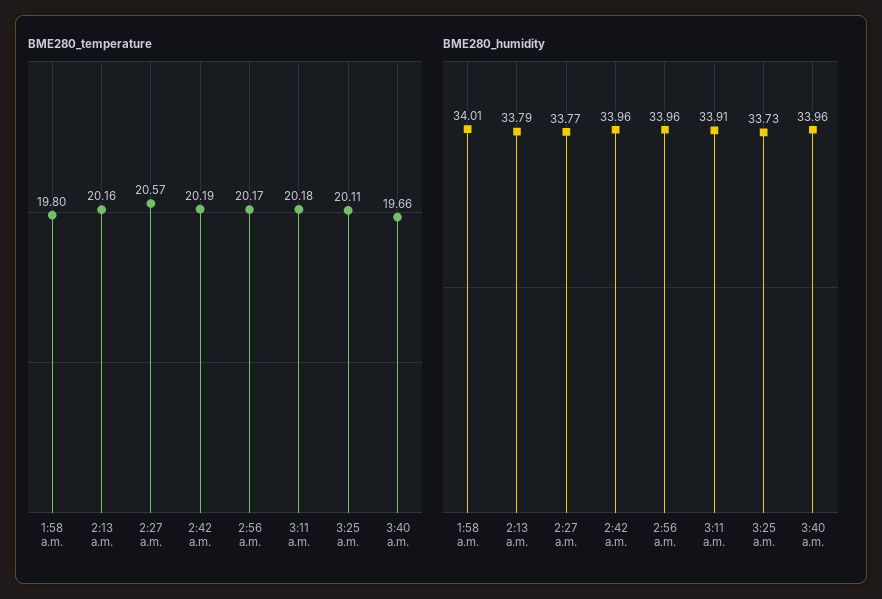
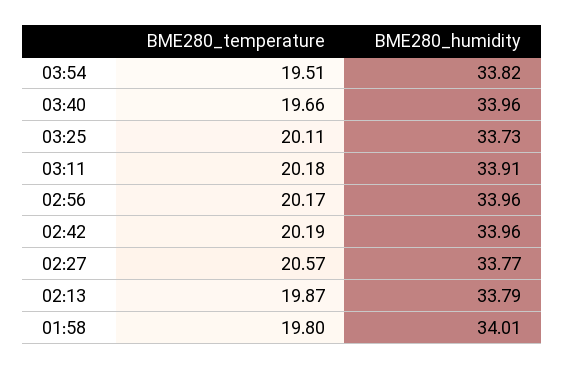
  {
    "BME280_temperature": {
      "1:58 a.m.": 19.8,
-     "2:13 a.m.": 20.16,
+     "2:13 a.m.": 19.87,
      "2:27 a.m.": 20.57,
      "2:42 a.m.": 20.19,
      "2:56 a.m.": 20.17,
      "3:11 a.m.": 20.18,
      "3:25 a.m.": 20.11,
-     "3:40 a.m.": 19.66
+     "3:40 a.m.": 19.66,
+     "03:54": 19.51
    },
    "BME280_humidity": {
      "1:58 a.m.": 34.01,
      "2:13 a.m.": 33.79,
      "2:27 a.m.": 33.77,
      "2:42 a.m.": 33.96,
      "2:56 a.m.": 33.96,
      "3:11 a.m.": 33.91,
      "3:25 a.m.": 33.73,
-     "3:40 a.m.": 33.96
+     "3:40 a.m.": 33.96,
+     "03:54": 33.82
    }
  }

